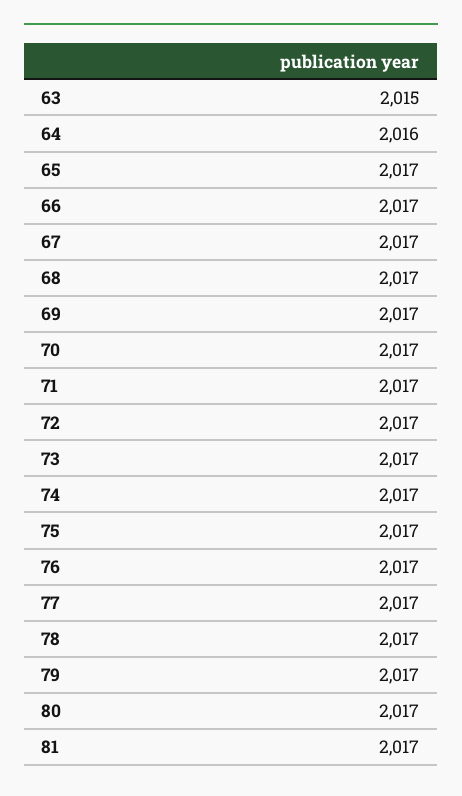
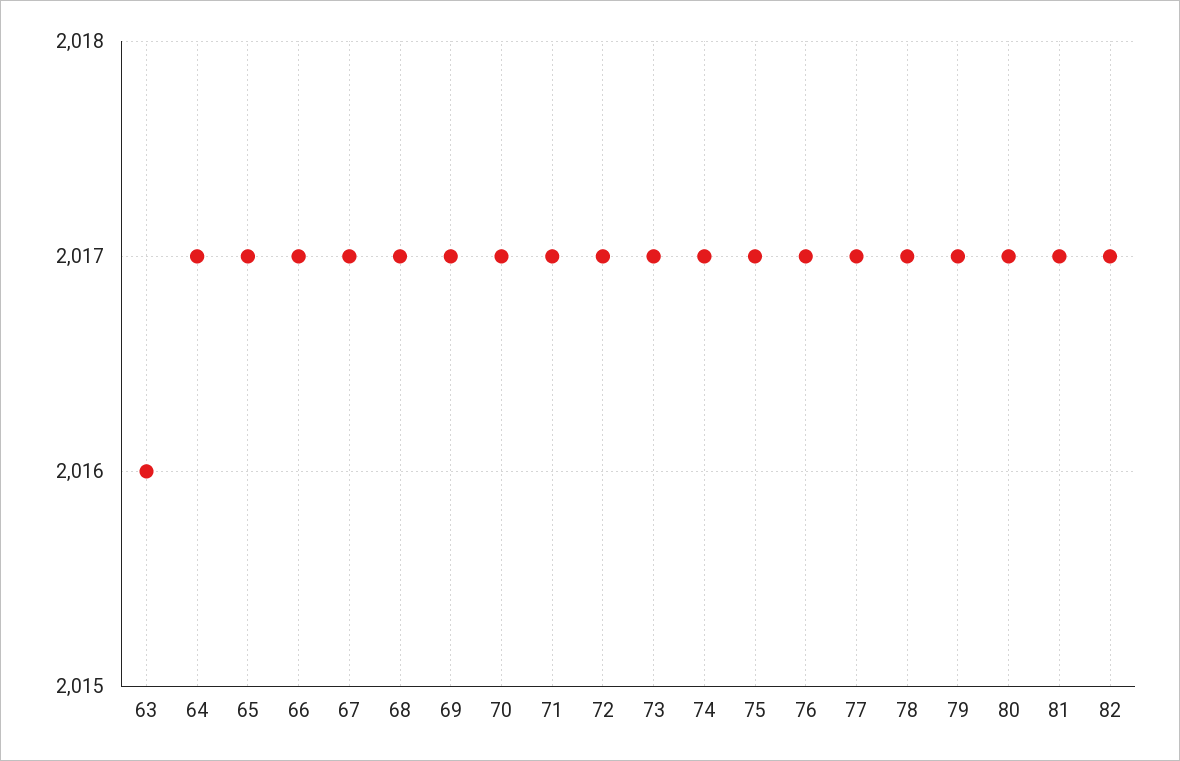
  {
-   "63": 2015,
+   "63": 2016,
-   "64": 2016,
+   "64": 2017,
    "65": 2017,
    "66": 2017,
    "67": 2017,
    "68": 2017,
    "69": 2017,
    "70": 2017,
    "71": 2017,
    "72": 2017,
    "73": 2017,
    "74": 2017,
    "75": 2017,
    "76": 2017,
    "77": 2017,
    "78": 2017,
    "79": 2017,
    "80": 2017,
-   "81": 2017
+   "81": 2017,
+   "82": 2017
  }

